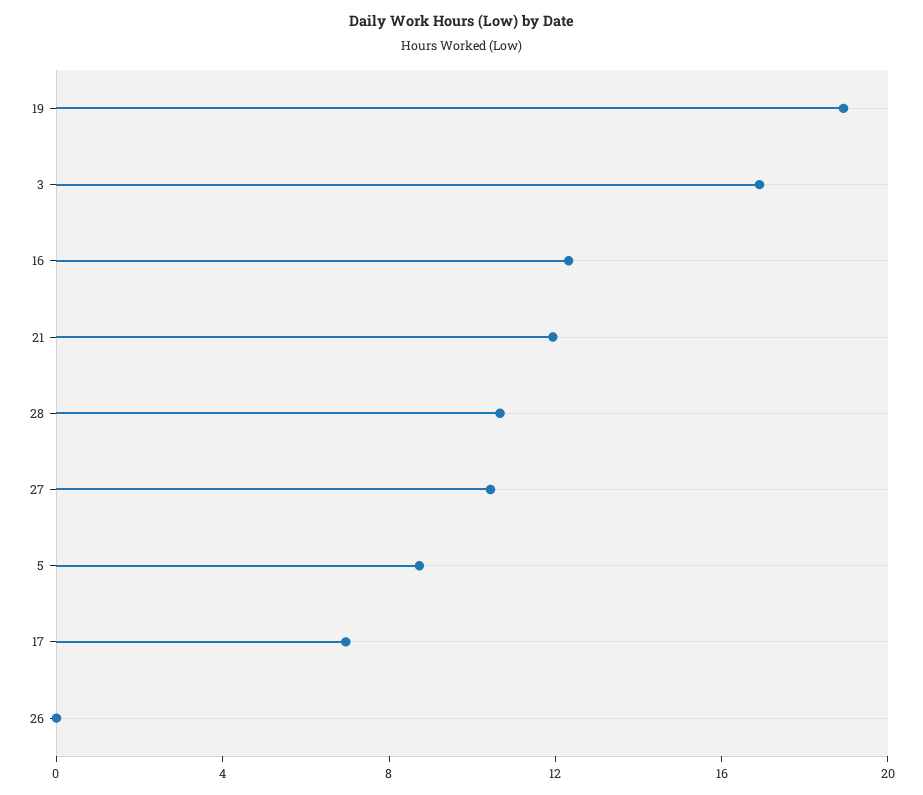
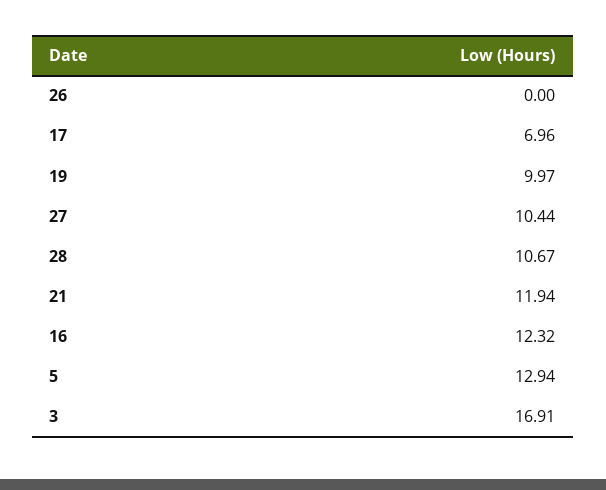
  {
-   "19": 19,
+   "19": 9.97,
    "3": 16.91,
    "16": 12.32,
    "21": 11.94,
    "28": 10.67,
    "27": 10.44,
-   "5": 9,
+   "5": 12.94,
    "17": 6.96,
    "26": 0
  }

